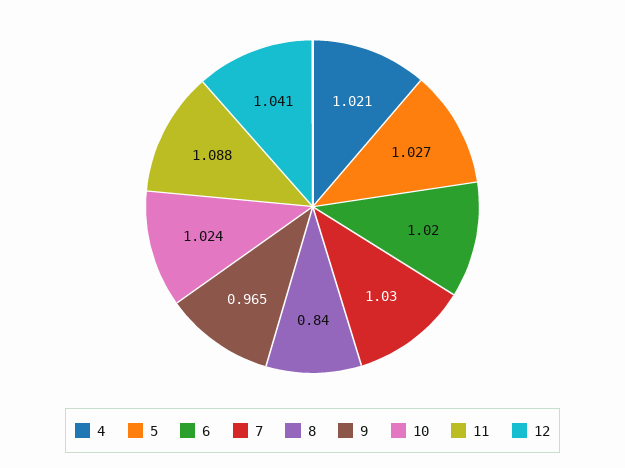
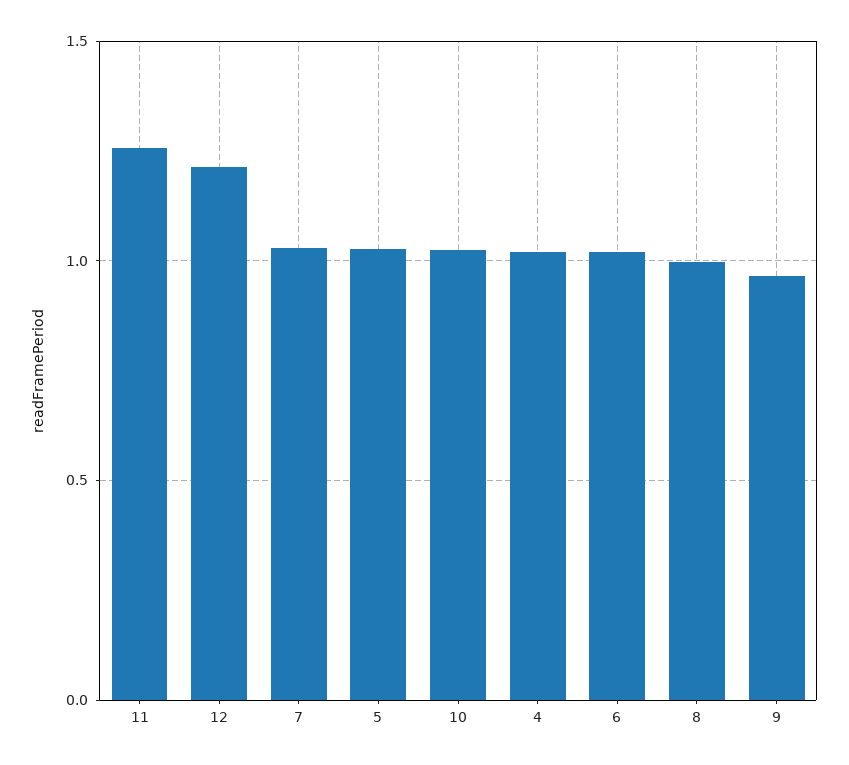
  {
    "4": 1.021,
    "5": 1.027,
    "6": 1.02,
    "7": 1.03,
-   "8": 0.84,
+   "8": 1,
    "9": 0.965,
    "10": 1.024,
-   "11": 1.088,
+   "11": 1.25,
-   "12": 1.041
+   "12": 1.2
  }

